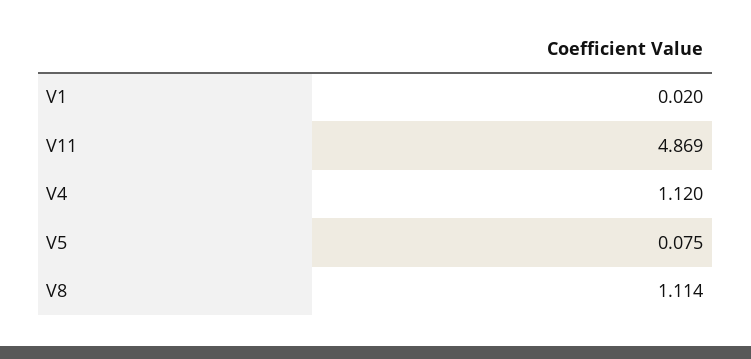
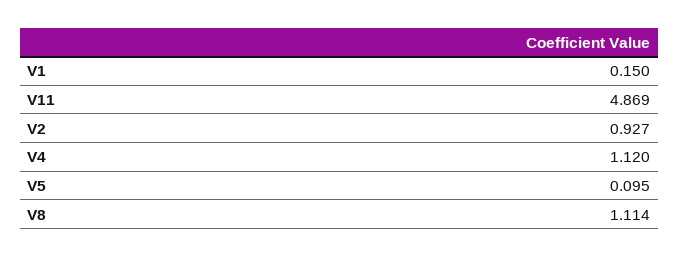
  {
-   "V1": 0.02,
+   "V1": 0.15,
    "V11": 4.869,
    "V4": 1.12,
-   "V5": 0.075,
+   "V5": 0.095,
-   "V8": 1.114
+   "V8": 1.114,
+   "V2": 0.927
  }

